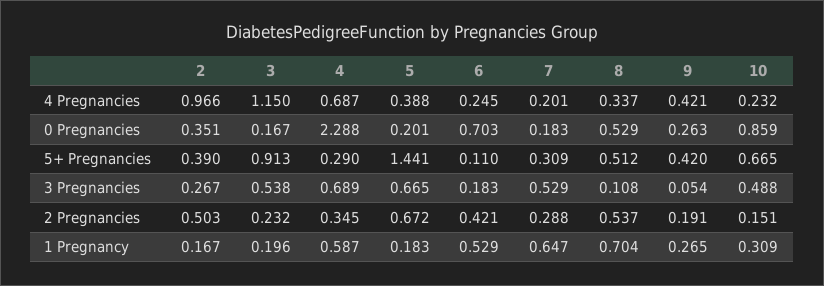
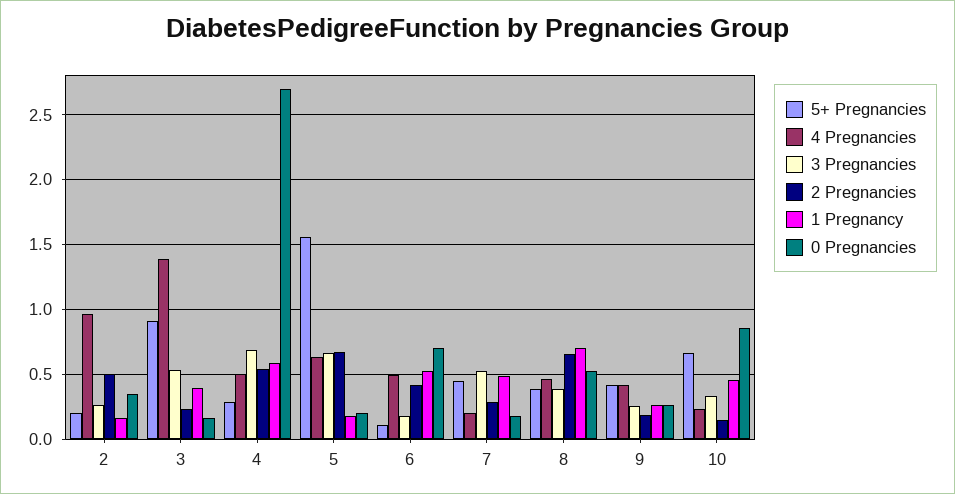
  {
    "4 Pregnancies": {
      "2": 0.966,
-     "3": 1.15,
+     "3": 1.4,
-     "4": 0.687,
+     "4": 0.5,
-     "5": 0.388,
+     "5": 0.65,
-     "6": 0.245,
+     "6": 0.5,
      "7": 0.201,
-     "8": 0.337,
+     "8": 0.45,
      "9": 0.421,
      "10": 0.232
    },
    "0 Pregnancies": {
      "2": 0.351,
      "3": 0.167,
-     "4": 2.288,
+     "4": 2.7,
      "5": 0.201,
      "6": 0.703,
      "7": 0.183,
      "8": 0.529,
      "9": 0.263,
      "10": 0.859
    },
    "5+ Pregnancies": {
-     "2": 0.39,
+     "2": 0.2,
      "3": 0.913,
      "4": 0.29,
-     "5": 1.441,
+     "5": 1.55,
      "6": 0.11,
-     "7": 0.309,
+     "7": 0.45,
-     "8": 0.512,
+     "8": 0.4,
      "9": 0.42,
      "10": 0.665
    },
    "3 Pregnancies": {
      "2": 0.267,
      "3": 0.538,
      "4": 0.689,
      "5": 0.665,
      "6": 0.183,
      "7": 0.529,
-     "8": 0.108,
+     "8": 0.4,
-     "9": 0.054,
+     "9": 0.25,
-     "10": 0.488
+     "10": 0.35
    },
    "2 Pregnancies": {
      "2": 0.503,
      "3": 0.232,
-     "4": 0.345,
+     "4": 0.55,
      "5": 0.672,
      "6": 0.421,
      "7": 0.288,
-     "8": 0.537,
+     "8": 0.65,
      "9": 0.191,
      "10": 0.151
    },
    "1 Pregnancy": {
      "2": 0.167,
-     "3": 0.196,
+     "3": 0.4,
      "4": 0.587,
      "5": 0.183,
      "6": 0.529,
-     "7": 0.647,
+     "7": 0.5,
      "8": 0.704,
      "9": 0.265,
-     "10": 0.309
+     "10": 0.45
    }
  }

